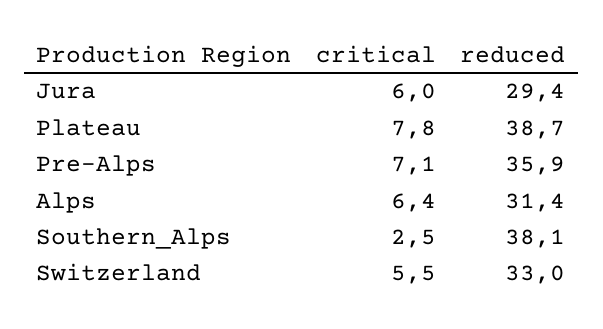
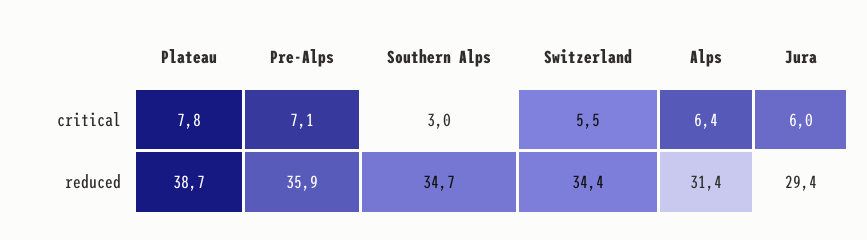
  {
    "critical": {
      "Jura": 6,
      "Plateau": 7.8,
      "Pre-Alps": 7.1,
      "Alps": 6.4,
-     "Southern_Alps": 2.5,
+     "Southern_Alps": 3,
      "Switzerland": 5.5
    },
    "reduced": {
      "Jura": 29.4,
      "Plateau": 38.7,
      "Pre-Alps": 35.9,
      "Alps": 31.4,
-     "Southern_Alps": 38.1,
+     "Southern_Alps": 34.7,
-     "Switzerland": 33
+     "Switzerland": 34.4
    }
  }

